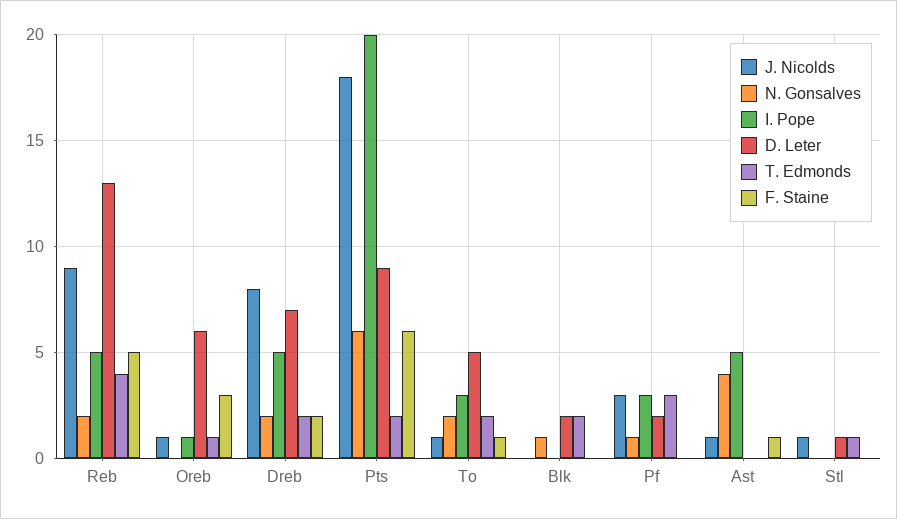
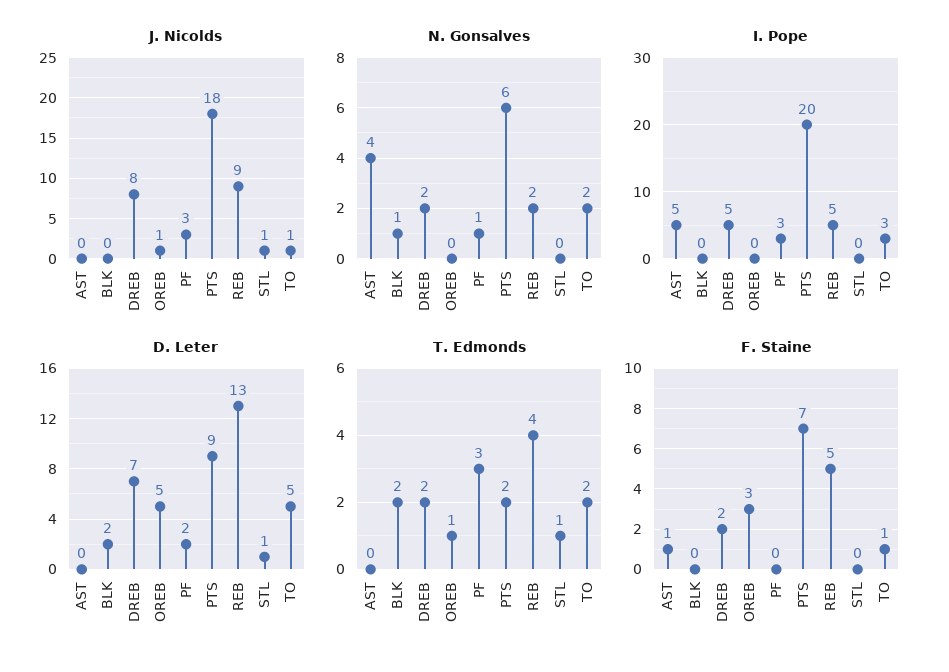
  {
    "J. Nicolds": {
      "Reb": 9,
      "Oreb": 1,
      "Dreb": 8,
      "Pts": 18,
      "To": 1,
      "Blk": 0,
      "Pf": 3,
-     "Ast": 1,
+     "Ast": 0,
      "Stl": 1
    },
    "N. Gonsalves": {
      "Reb": 2,
      "Oreb": 0,
      "Dreb": 2,
      "Pts": 6,
      "To": 2,
      "Blk": 1,
      "Pf": 1,
      "Ast": 4,
      "Stl": 0
    },
    "I. Pope": {
      "Reb": 5,
-     "Oreb": 1,
+     "Oreb": 0,
      "Dreb": 5,
      "Pts": 20,
      "To": 3,
      "Blk": 0,
      "Pf": 3,
      "Ast": 5,
      "Stl": 0
    },
    "D. Leter": {
      "Reb": 13,
-     "Oreb": 6,
+     "Oreb": 5,
      "Dreb": 7,
      "Pts": 9,
      "To": 5,
      "Blk": 2,
      "Pf": 2,
      "Ast": 0,
      "Stl": 1
    },
    "T. Edmonds": {
      "Reb": 4,
      "Oreb": 1,
      "Dreb": 2,
      "Pts": 2,
      "To": 2,
      "Blk": 2,
      "Pf": 3,
      "Ast": 0,
      "Stl": 1
    },
    "F. Staine": {
      "Reb": 5,
      "Oreb": 3,
      "Dreb": 2,
-     "Pts": 6,
+     "Pts": 7,
      "To": 1,
      "Blk": 0,
      "Pf": 0,
      "Ast": 1,
      "Stl": 0
    }
  }

